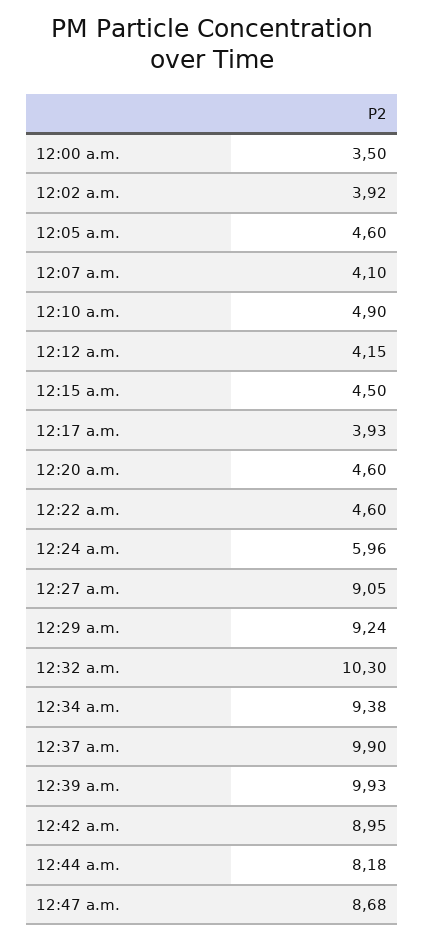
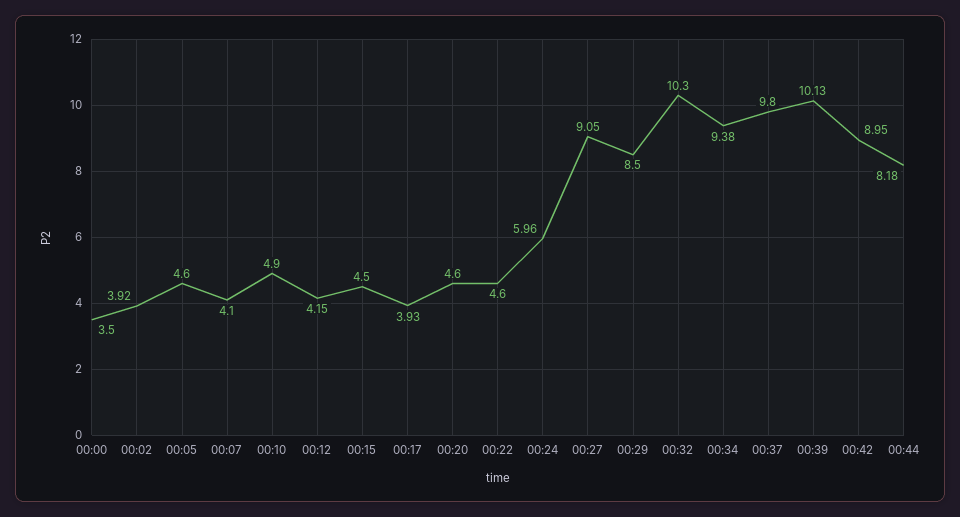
  {
    "12:00 a.m.": 3.5,
    "12:02 a.m.": 3.92,
    "12:05 a.m.": 4.6,
    "12:07 a.m.": 4.1,
    "12:10 a.m.": 4.9,
    "12:12 a.m.": 4.15,
    "12:15 a.m.": 4.5,
    "12:17 a.m.": 3.93,
    "12:20 a.m.": 4.6,
    "12:22 a.m.": 4.6,
    "12:24 a.m.": 5.96,
    "12:27 a.m.": 9.05,
-   "12:29 a.m.": 9.24,
+   "12:29 a.m.": 8.5,
    "12:32 a.m.": 10.3,
    "12:34 a.m.": 9.38,
-   "12:37 a.m.": 9.9,
+   "12:37 a.m.": 9.8,
-   "12:39 a.m.": 9.93,
+   "12:39 a.m.": 10.13,
    "12:42 a.m.": 8.95,
-   "12:44 a.m.": 8.18,
+   "12:44 a.m.": 8.18
-   "12:47 a.m.": 8.68
  }

